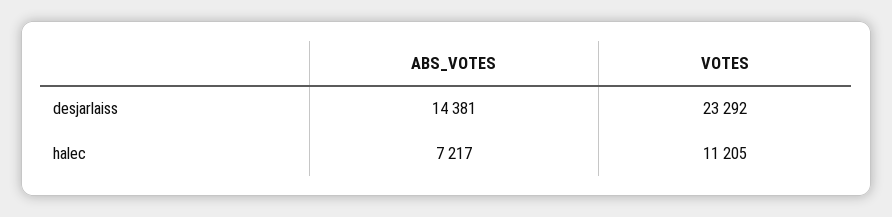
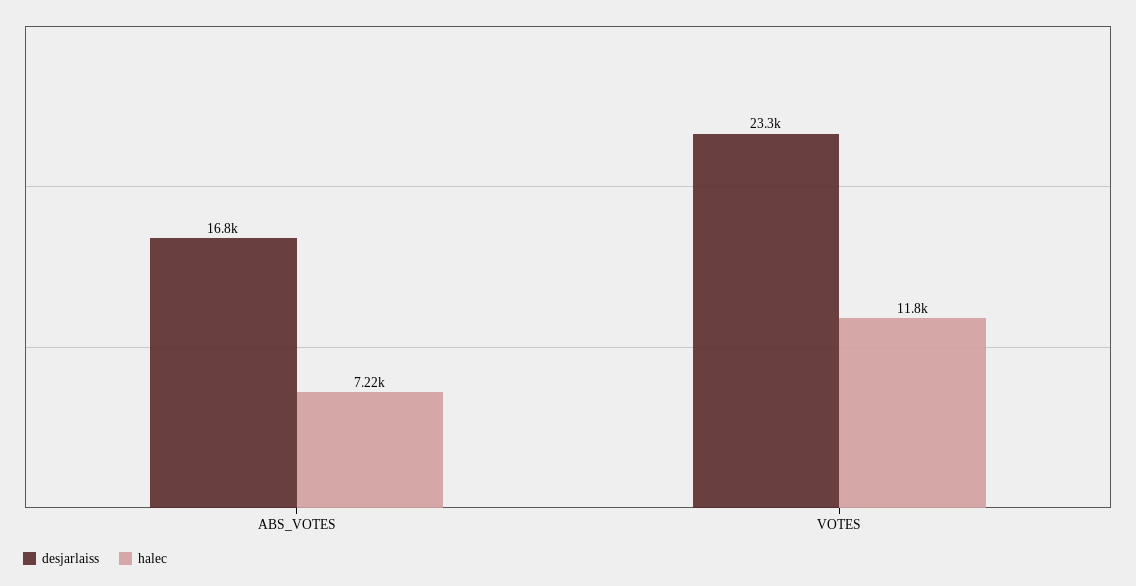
  {
    "desjarlaiss": {
-     "ABS_VOTES": 14381,
+     "ABS_VOTES": 16800,
      "VOTES": 23292
    },
    "halec": {
      "ABS_VOTES": 7217,
-     "VOTES": 11205
+     "VOTES": 11800
    }
  }

